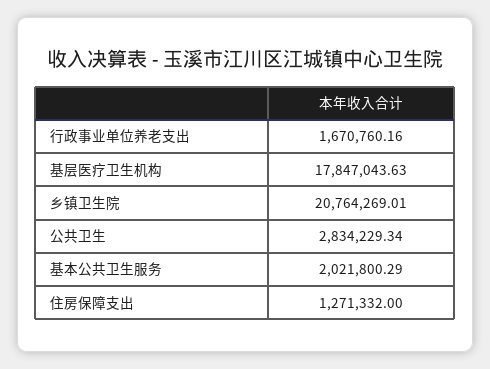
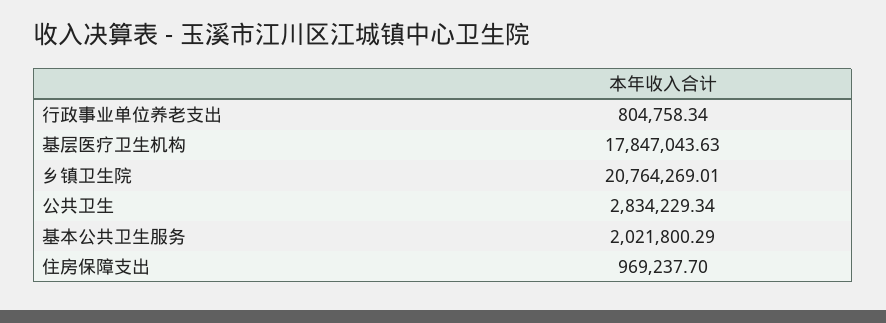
  {
-   "行政事业单位养老支出": 1670760.16,
+   "行政事业单位养老支出": 804758.34,
    "基层医疗卫生机构": 17847043.63,
    "乡镇卫生院": 20764269.01,
    "公共卫生": 2834229.34,
    "基本公共卫生服务": 2021800.29,
-   "住房保障支出": 1271332
+   "住房保障支出": 969237.7
  }

